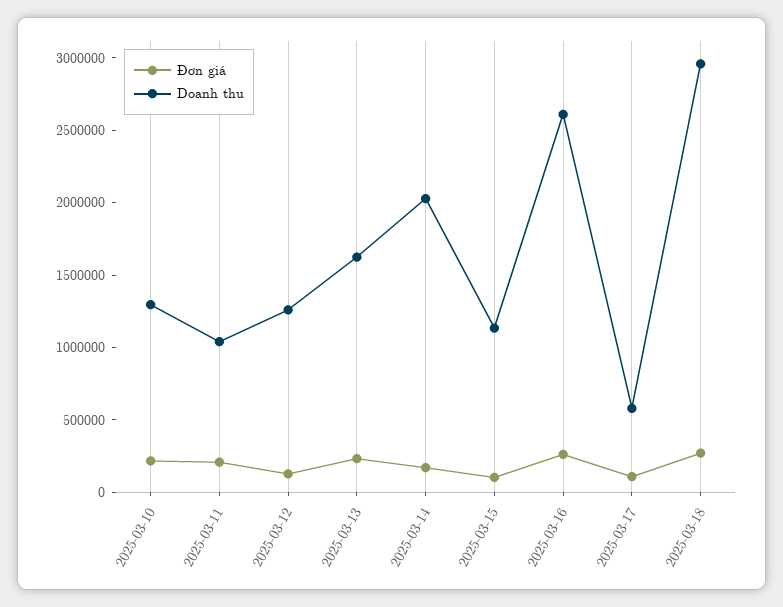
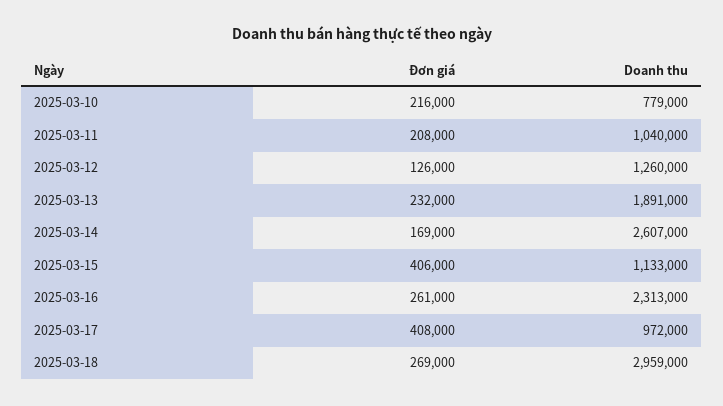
  {
    "Đơn giá": {
      "2025-03-10": 216000,
      "2025-03-11": 208000,
      "2025-03-12": 126000,
      "2025-03-13": 232000,
      "2025-03-14": 169000,
-     "2025-03-15": 100000,
+     "2025-03-15": 406000,
      "2025-03-16": 261000,
-     "2025-03-17": 100000,
+     "2025-03-17": 408000,
      "2025-03-18": 269000
    },
    "Doanh thu": {
-     "2025-03-10": 1300000,
+     "2025-03-10": 779000,
      "2025-03-11": 1040000,
      "2025-03-12": 1260000,
-     "2025-03-13": 1600000,
+     "2025-03-13": 1891000,
-     "2025-03-14": 2000000,
+     "2025-03-14": 2607000,
      "2025-03-15": 1133000,
-     "2025-03-16": 2600000,
+     "2025-03-16": 2313000,
-     "2025-03-17": 600000,
+     "2025-03-17": 972000,
      "2025-03-18": 2959000
    }
  }

